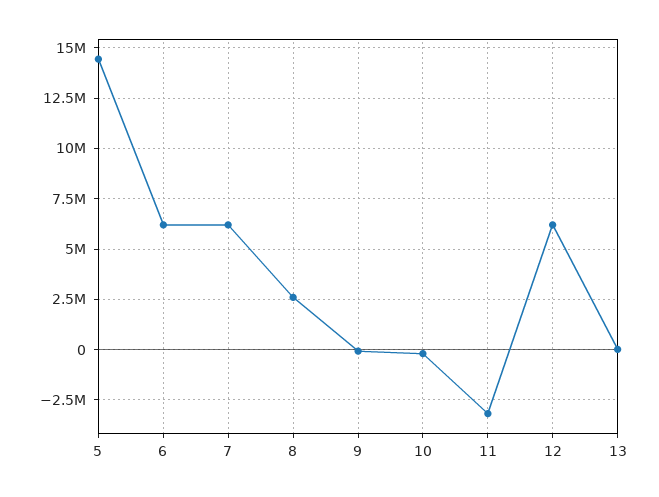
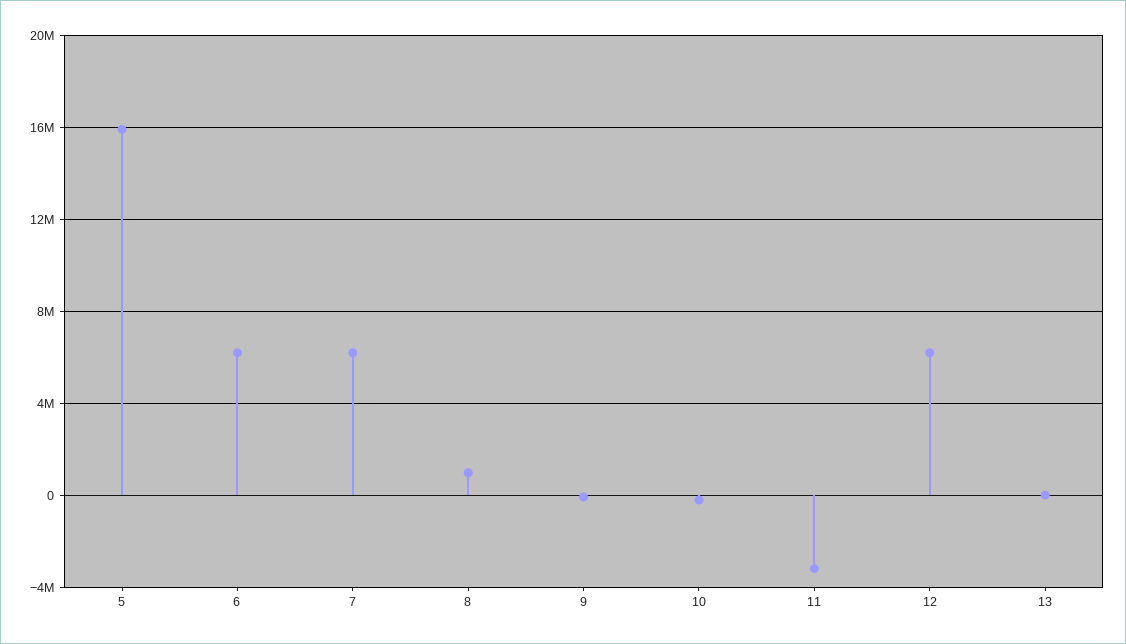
  {
-   "5": 14500000,
+   "5": 16000000,
    "6": 6000000,
    "7": 6000000,
-   "8": 2500000,
+   "8": 1000000,
    "9": 0,
    "10": 0,
    "11": -3000000,
    "12": 6000000,
    "13": 0
  }

